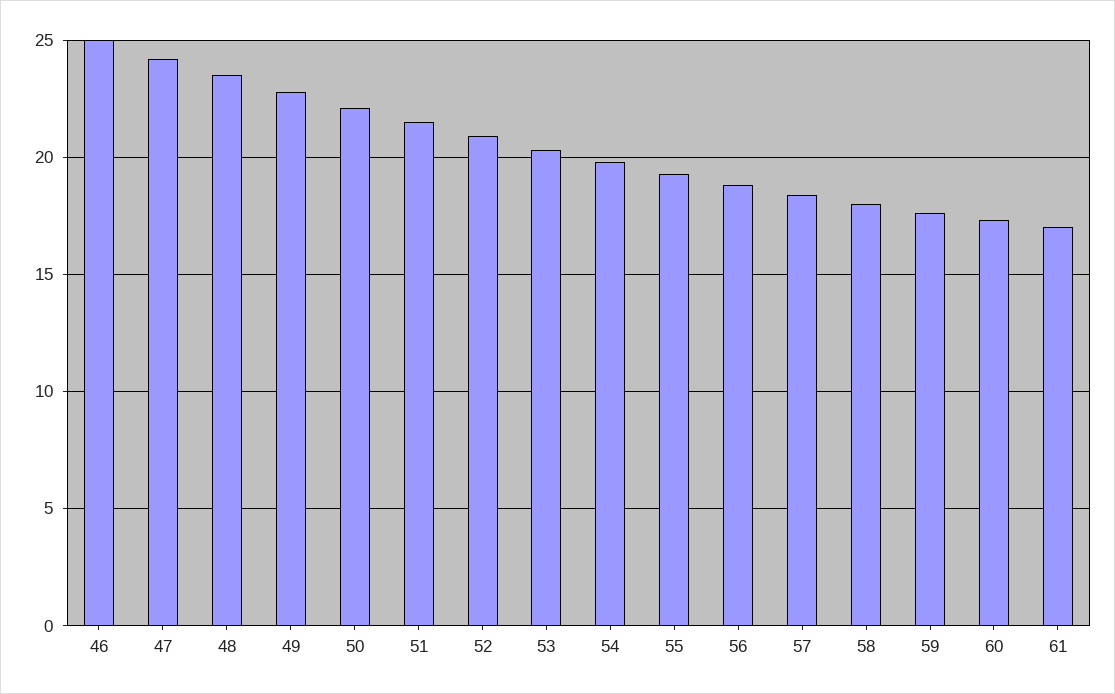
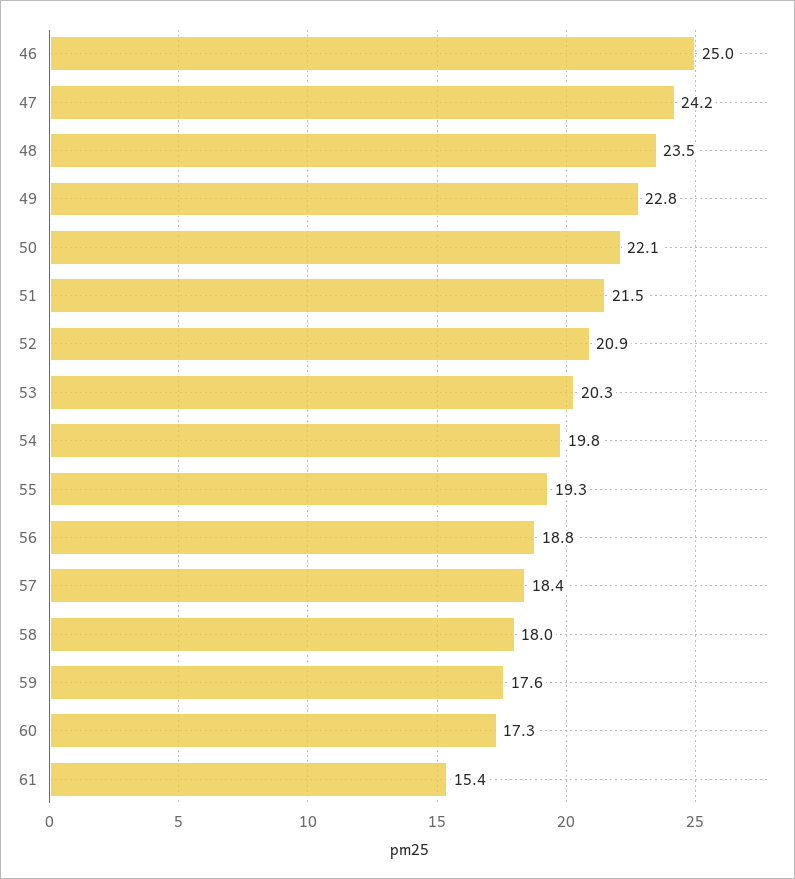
  {
    "46": 25,
    "47": 24.2,
    "48": 23.5,
    "49": 22.8,
    "50": 22.1,
    "51": 21.5,
    "52": 20.9,
    "53": 20.3,
    "54": 19.8,
    "55": 19.3,
    "56": 18.8,
    "57": 18.4,
    "58": 18,
    "59": 17.6,
    "60": 17.3,
-   "61": 17
+   "61": 15.4
  }

